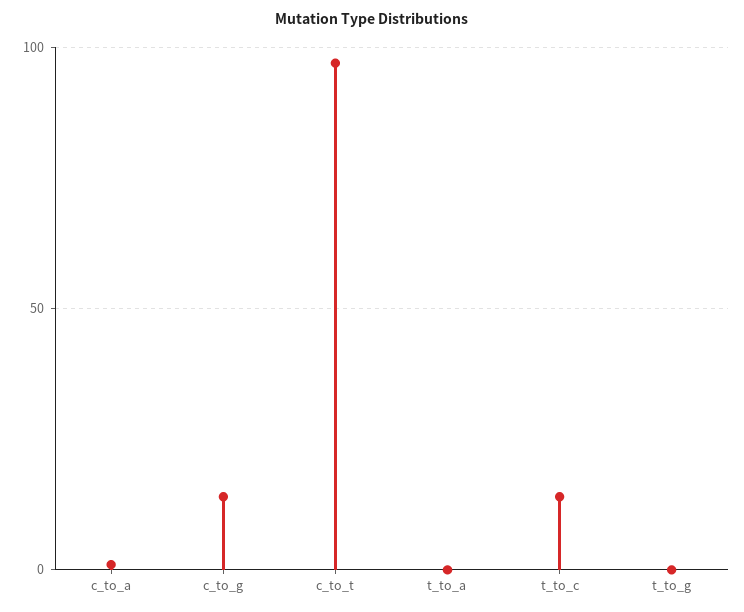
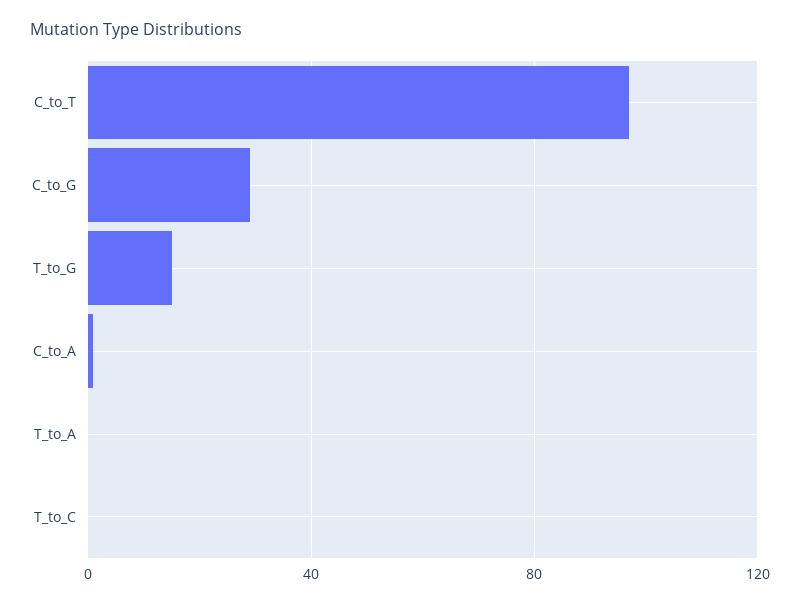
  {
    "c_to_a": 0,
-   "c_to_g": 15,
+   "c_to_g": 30,
    "c_to_t": 95,
    "t_to_a": 0,
-   "t_to_c": 15,
+   "t_to_c": 0,
-   "t_to_g": 0
+   "t_to_g": 15
  }

